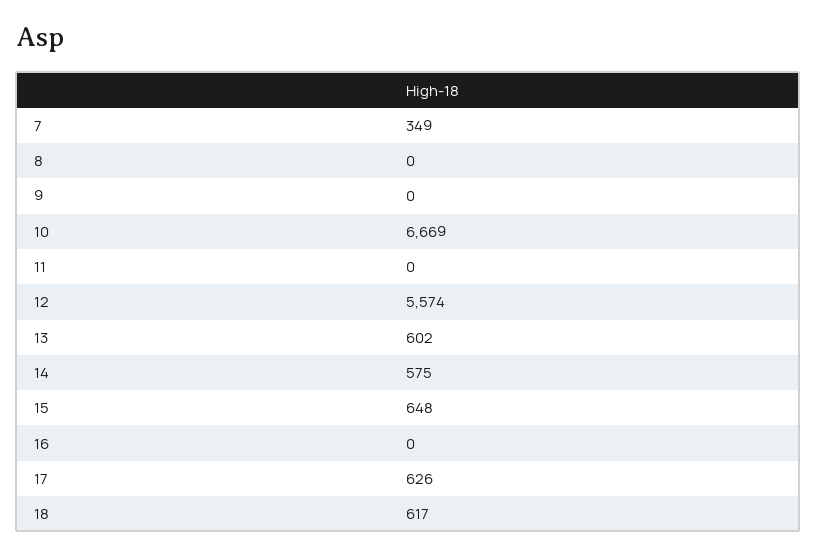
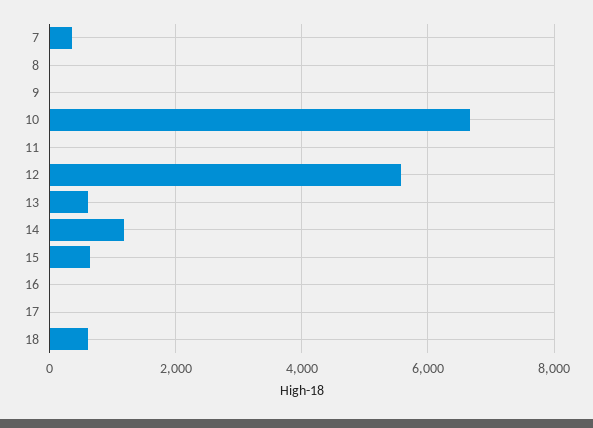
  {
    "7": 349,
    "8": 0,
    "9": 0,
    "10": 6669,
    "11": 0,
    "12": 5574,
    "13": 602,
-   "14": 575,
+   "14": 1200,
    "15": 648,
    "16": 0,
-   "17": 626,
+   "17": 0,
    "18": 617
  }

